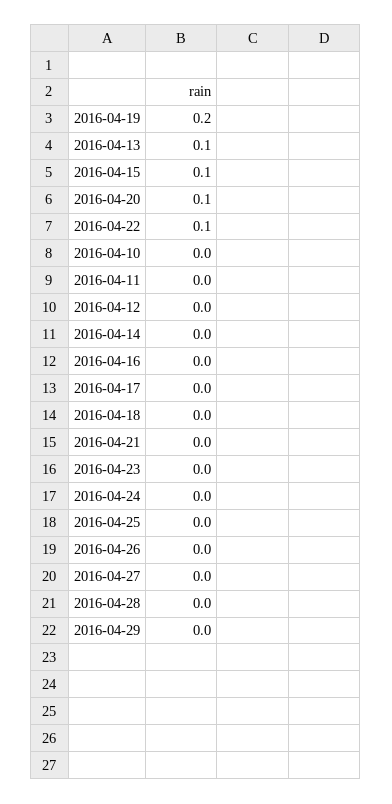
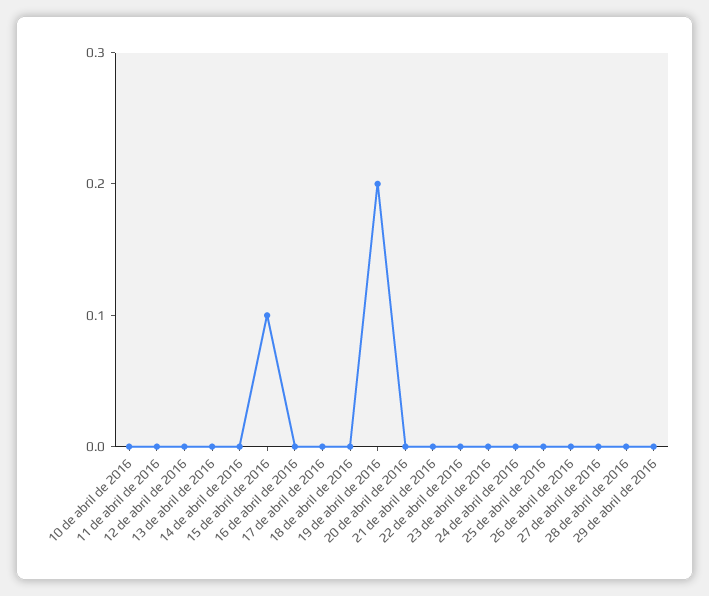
  {
    "2016-04-19": 0.2,
-   "2016-04-13": 0.1,
+   "2016-04-13": 0,
    "2016-04-15": 0.1,
-   "2016-04-20": 0.1,
+   "2016-04-20": 0,
-   "2016-04-22": 0.1,
+   "2016-04-22": 0,
    "2016-04-10": 0,
    "2016-04-11": 0,
    "2016-04-12": 0,
    "2016-04-14": 0,
    "2016-04-16": 0,
    "2016-04-17": 0,
    "2016-04-18": 0,
    "2016-04-21": 0,
    "2016-04-23": 0,
    "2016-04-24": 0,
    "2016-04-25": 0,
    "2016-04-26": 0,
    "2016-04-27": 0,
    "2016-04-28": 0,
    "2016-04-29": 0
  }

